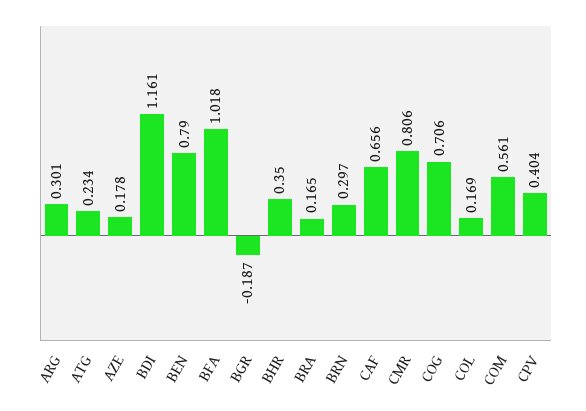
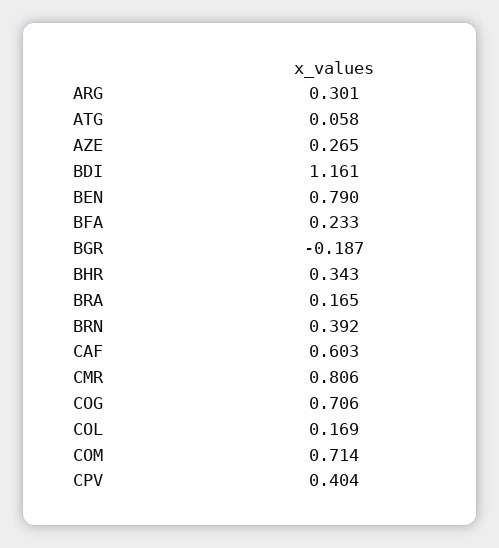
  {
    "ARG": 0.301,
-   "ATG": 0.234,
+   "ATG": 0.058,
-   "AZE": 0.178,
+   "AZE": 0.265,
    "BDI": 1.161,
    "BEN": 0.79,
-   "BFA": 1.018,
+   "BFA": 0.233,
    "BGR": -0.187,
-   "BHR": 0.35,
+   "BHR": 0.343,
    "BRA": 0.165,
-   "BRN": 0.297,
+   "BRN": 0.392,
-   "CAF": 0.656,
+   "CAF": 0.603,
    "CMR": 0.806,
    "COG": 0.706,
    "COL": 0.169,
-   "COM": 0.561,
+   "COM": 0.714,
    "CPV": 0.404
  }

